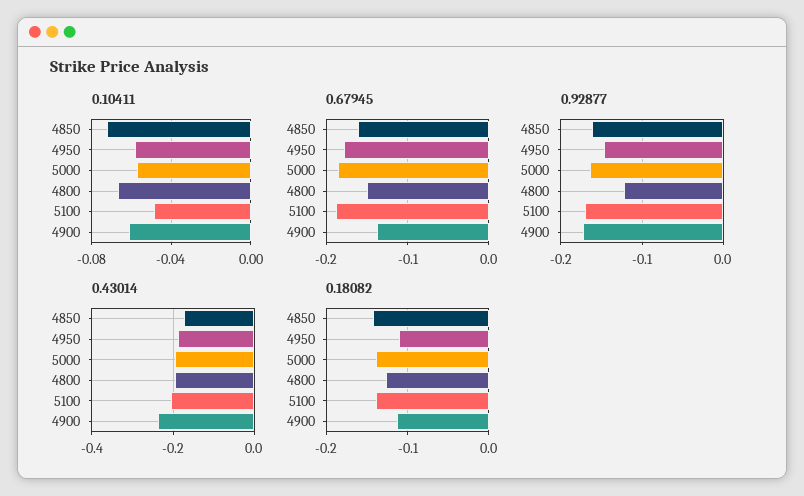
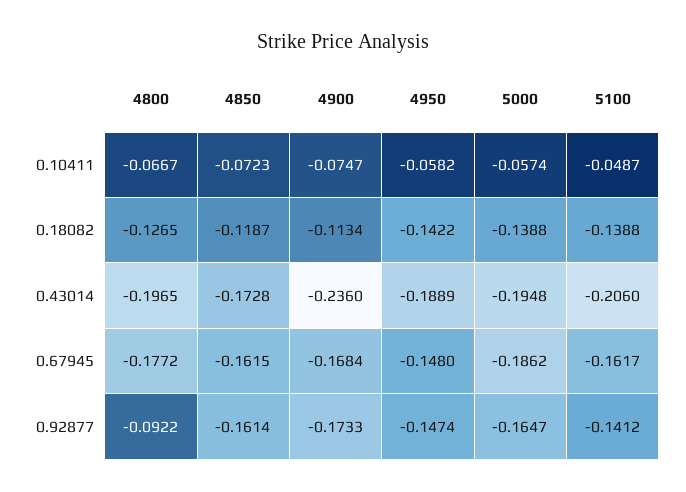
  {
    "0.10411": {
      "4850": -0.0723,
      "4950": -0.0582,
      "5000": -0.0574,
      "4800": -0.0667,
      "5100": -0.0487,
-     "4900": -0.06
+     "4900": -0.0747
    },
    "0.67945": {
      "4850": -0.1615,
-     "4950": -0.18,
+     "4950": -0.148,
      "5000": -0.1862,
-     "4800": -0.15,
+     "4800": -0.1772,
-     "5100": -0.19,
+     "5100": -0.1617,
-     "4900": -0.14
+     "4900": -0.1684
    },
    "0.92877": {
      "4850": -0.1614,
      "4950": -0.1474,
      "5000": -0.1647,
-     "4800": -0.12,
+     "4800": -0.0922,
-     "5100": -0.17,
+     "5100": -0.1412,
      "4900": -0.1733
    },
    "0.43014": {
      "4850": -0.1728,
      "4950": -0.1889,
      "5000": -0.1948,
      "4800": -0.1965,
      "5100": -0.206,
      "4900": -0.236
    },
    "0.18082": {
-     "4850": -0.14,
+     "4850": -0.1187,
-     "4950": -0.11,
+     "4950": -0.1422,
      "5000": -0.1388,
      "4800": -0.1265,
      "5100": -0.1388,
      "4900": -0.1134
    }
  }

